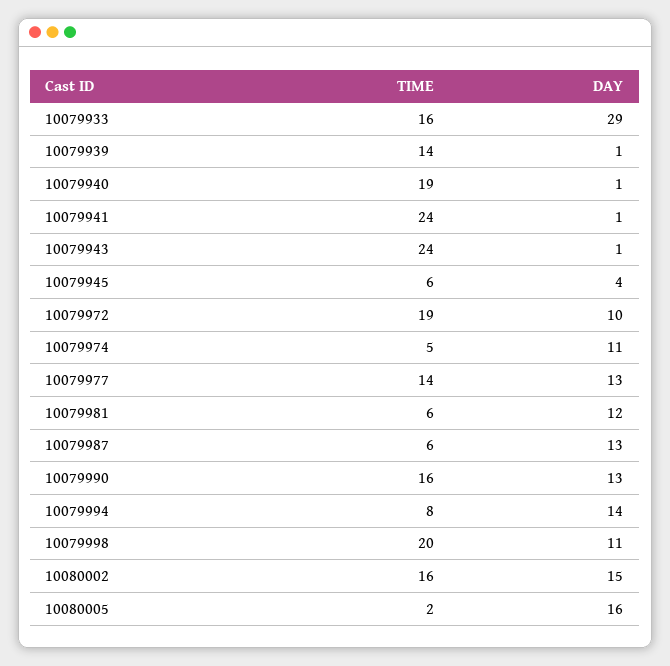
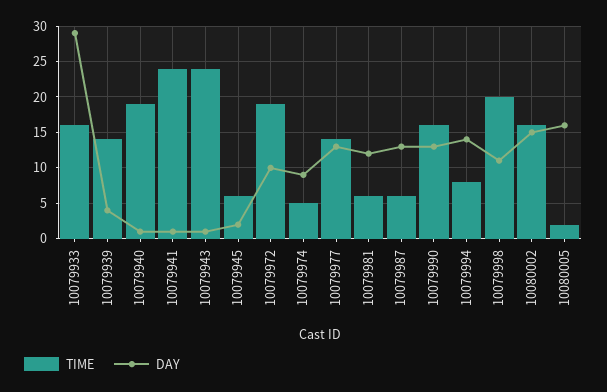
  {
    "TIME": {
      "10079933": 16,
      "10079939": 14,
      "10079940": 19,
      "10079941": 24,
      "10079943": 24,
      "10079945": 6,
      "10079972": 19,
      "10079974": 5,
      "10079977": 14,
      "10079981": 6,
      "10079987": 6,
      "10079990": 16,
      "10079994": 8,
      "10079998": 20,
      "10080002": 16,
      "10080005": 2
    },
    "DAY": {
      "10079933": 29,
-     "10079939": 1,
+     "10079939": 4,
      "10079940": 1,
      "10079941": 1,
      "10079943": 1,
-     "10079945": 4,
+     "10079945": 2,
      "10079972": 10,
-     "10079974": 11,
+     "10079974": 9,
      "10079977": 13,
      "10079981": 12,
      "10079987": 13,
      "10079990": 13,
      "10079994": 14,
      "10079998": 11,
      "10080002": 15,
      "10080005": 16
    }
  }

